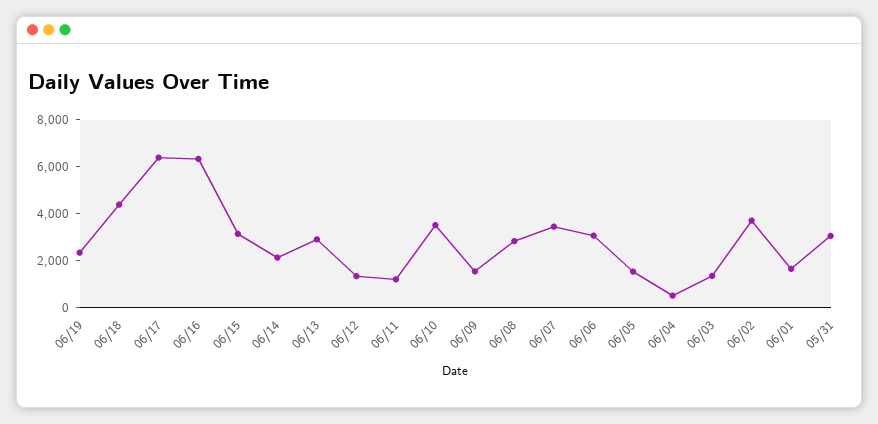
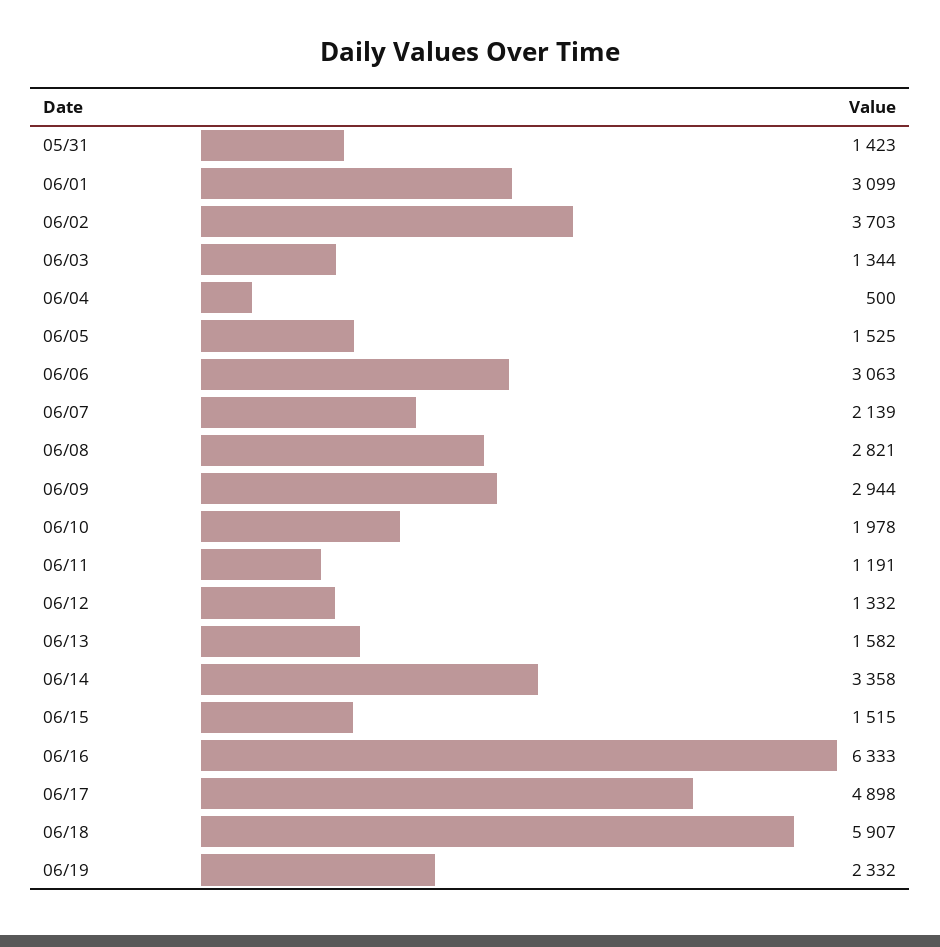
  {
    "06/19": 2332,
-   "06/18": 4500,
+   "06/18": 5907,
-   "06/17": 6500,
+   "06/17": 4898,
    "06/16": 6333,
-   "06/15": 3000,
+   "06/15": 1515,
-   "06/14": 2000,
+   "06/14": 3358,
-   "06/13": 3000,
+   "06/13": 1582,
    "06/12": 1332,
    "06/11": 1191,
-   "06/10": 3500,
+   "06/10": 1978,
-   "06/09": 1500,
+   "06/09": 2944,
    "06/08": 2821,
-   "06/07": 3500,
+   "06/07": 2139,
    "06/06": 3063,
    "06/05": 1525,
    "06/04": 500,
    "06/03": 1344,
    "06/02": 3703,
-   "06/01": 1500,
+   "06/01": 3099,
-   "05/31": 3000
+   "05/31": 1423
  }

